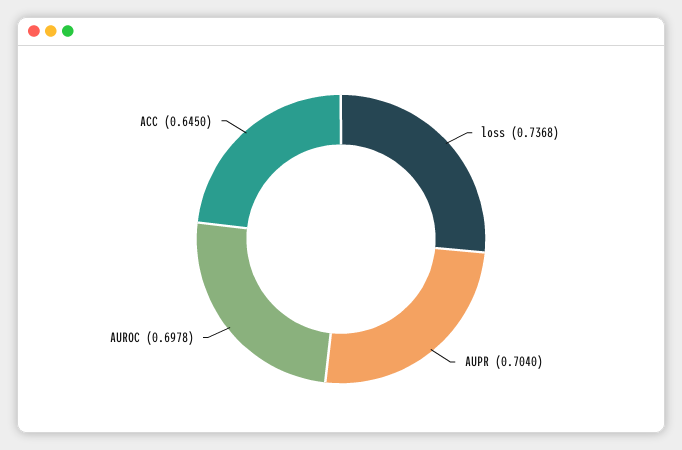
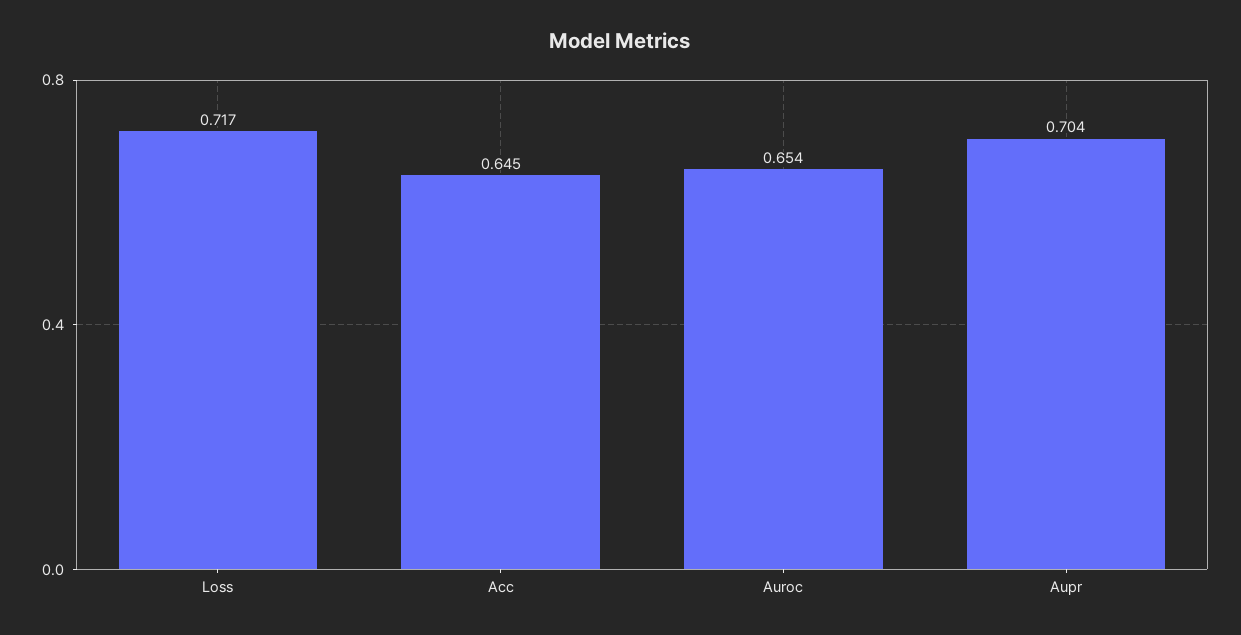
  {
-   "loss": 0.7368,
+   "loss": 0.717,
    "AUPR": 0.704,
-   "AUROC": 0.6978,
+   "AUROC": 0.654,
    "ACC": 0.645
  }

